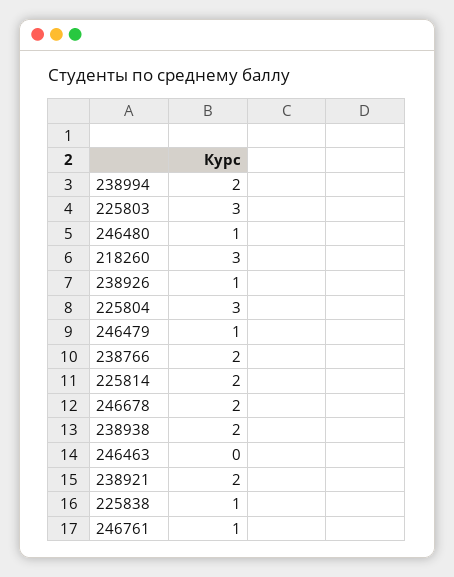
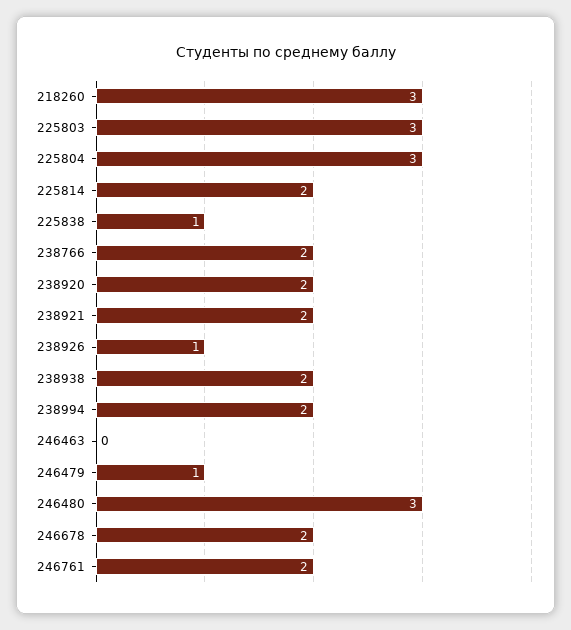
  {
    "238994": 2,
    "225803": 3,
-   "246480": 1,
+   "246480": 3,
    "218260": 3,
    "238926": 1,
    "225804": 3,
    "246479": 1,
    "238766": 2,
    "225814": 2,
    "246678": 2,
    "238938": 2,
    "246463": 0,
    "238921": 2,
    "225838": 1,
-   "246761": 1
+   "246761": 2,
+   "238920": 2
  }

